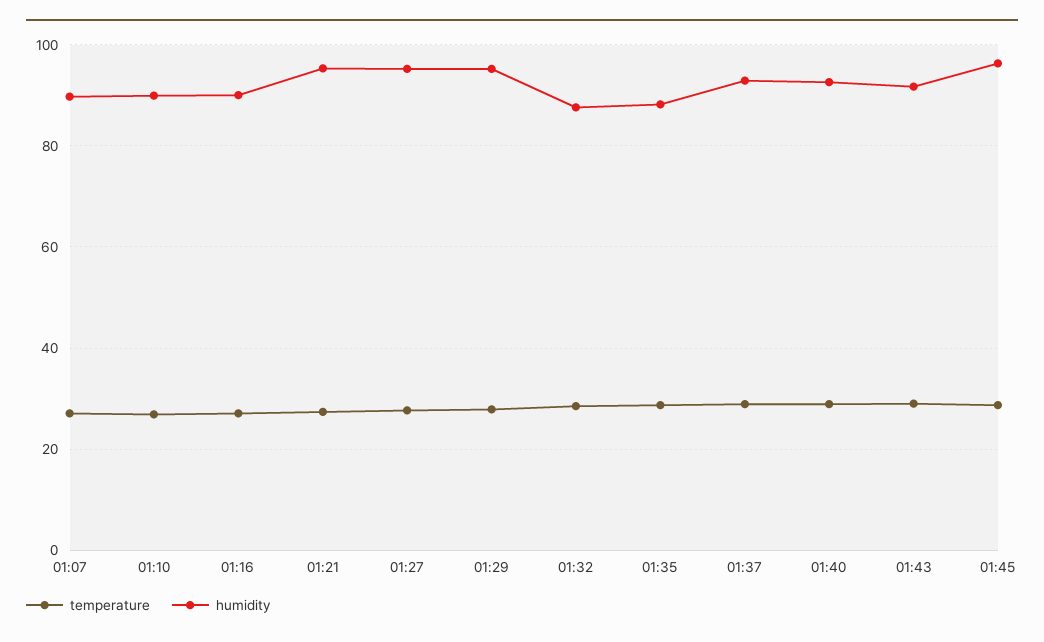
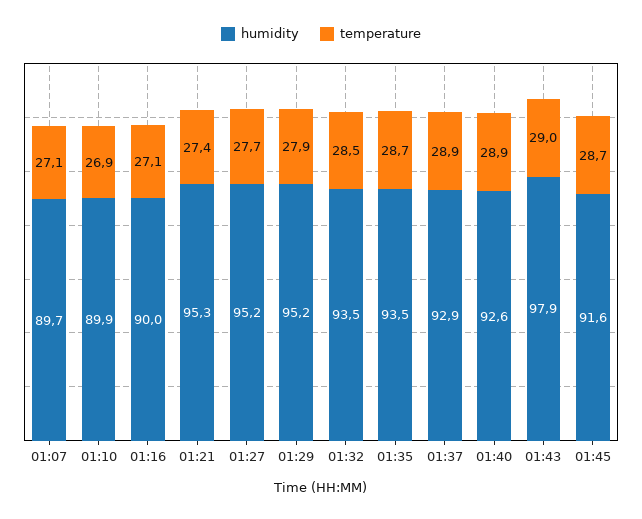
  {
    "temperature": {
      "01:07": 27.1,
      "01:10": 26.9,
      "01:16": 27.1,
      "01:21": 27.4,
      "01:27": 27.7,
      "01:29": 27.9,
      "01:32": 28.5,
      "01:35": 28.7,
      "01:37": 28.9,
      "01:40": 28.9,
      "01:43": 29,
      "01:45": 28.7
    },
    "humidity": {
      "01:07": 89.7,
      "01:10": 89.9,
      "01:16": 90,
      "01:21": 95.3,
      "01:27": 95.2,
      "01:29": 95.2,
-     "01:32": 88,
+     "01:32": 93.5,
-     "01:35": 88,
+     "01:35": 93.5,
      "01:37": 92.9,
      "01:40": 92.6,
-     "01:43": 92,
+     "01:43": 97.9,
-     "01:45": 96
+     "01:45": 91.6
    }
  }

